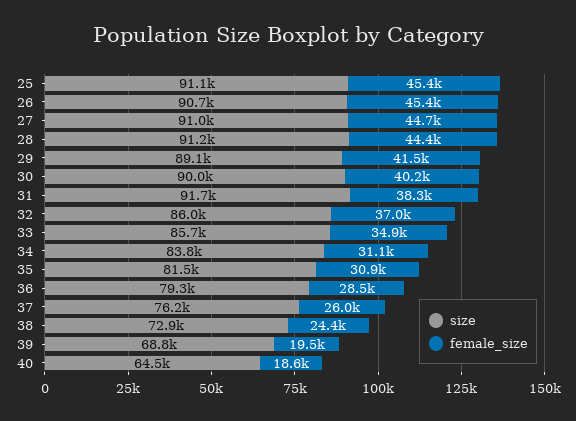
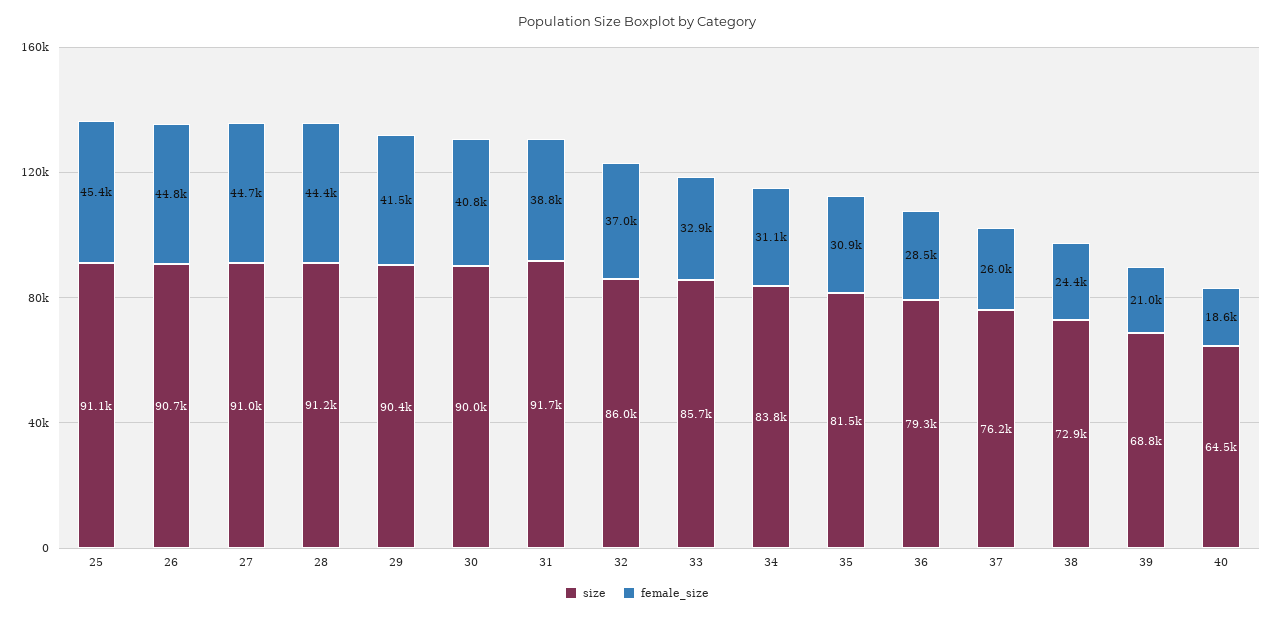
  {
    "size": {
      "25": 91100,
      "26": 90700,
      "27": 91000,
      "28": 91200,
-     "29": 89100,
+     "29": 90400,
      "30": 90000,
      "31": 91700,
      "32": 86000,
      "33": 85700,
      "34": 83800,
      "35": 81500,
      "36": 79300,
      "37": 76200,
      "38": 72900,
      "39": 68800,
      "40": 64500
    },
    "female_size": {
      "25": 45400,
-     "26": 45400,
+     "26": 44800,
      "27": 44700,
      "28": 44400,
      "29": 41500,
-     "30": 40200,
+     "30": 40800,
-     "31": 38300,
+     "31": 38800,
      "32": 37000,
-     "33": 34900,
+     "33": 32900,
      "34": 31100,
      "35": 30900,
      "36": 28500,
      "37": 26000,
      "38": 24400,
-     "39": 19500,
+     "39": 21000,
      "40": 18600
    }
  }

